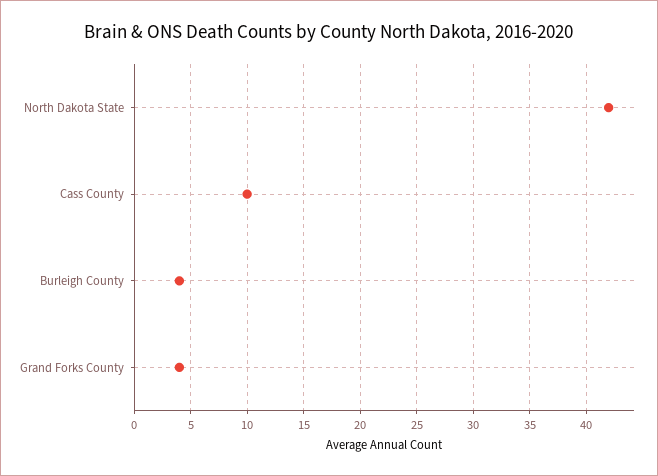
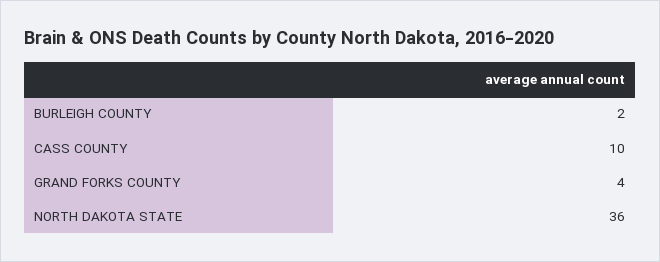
  {
-   "North Dakota State": 42,
+   "North Dakota State": 36,
    "Cass County": 10,
-   "Burleigh County": 4,
+   "Burleigh County": 2,
    "Grand Forks County": 4
  }

